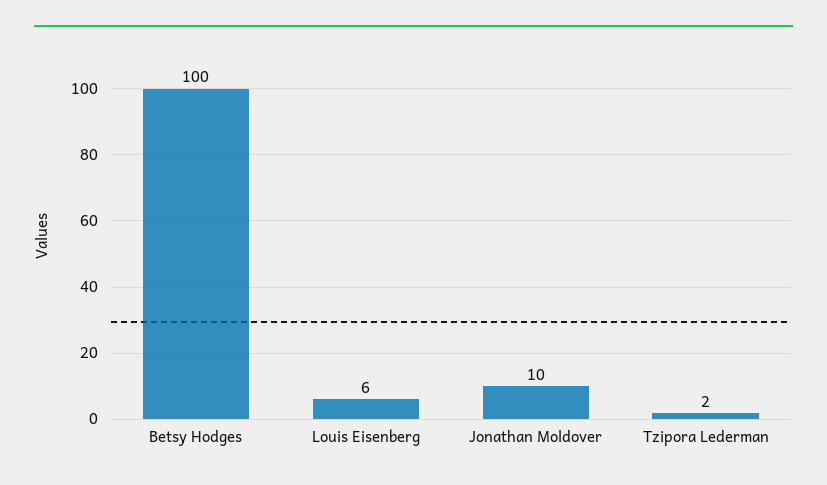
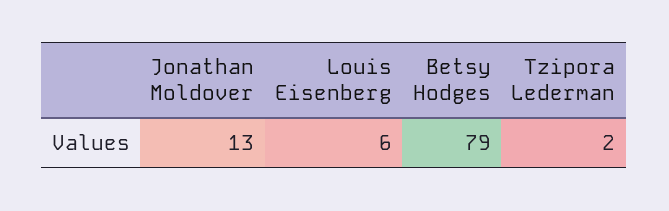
  {
-   "Betsy Hodges": 100,
+   "Betsy Hodges": 79,
    "Louis Eisenberg": 6,
-   "Jonathan Moldover": 10,
+   "Jonathan Moldover": 13,
    "Tzipora Lederman": 2
  }

